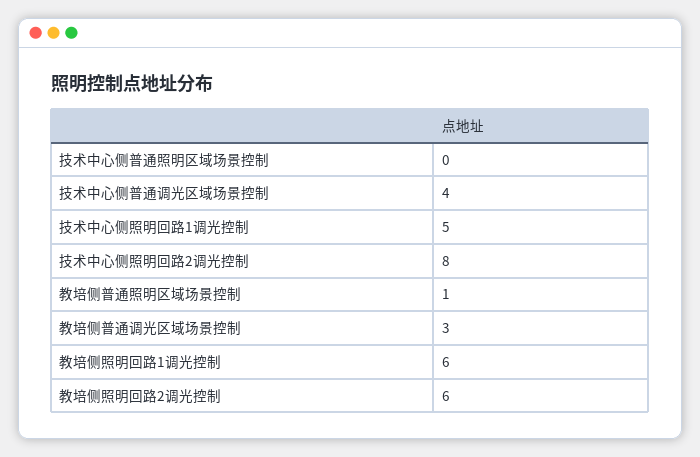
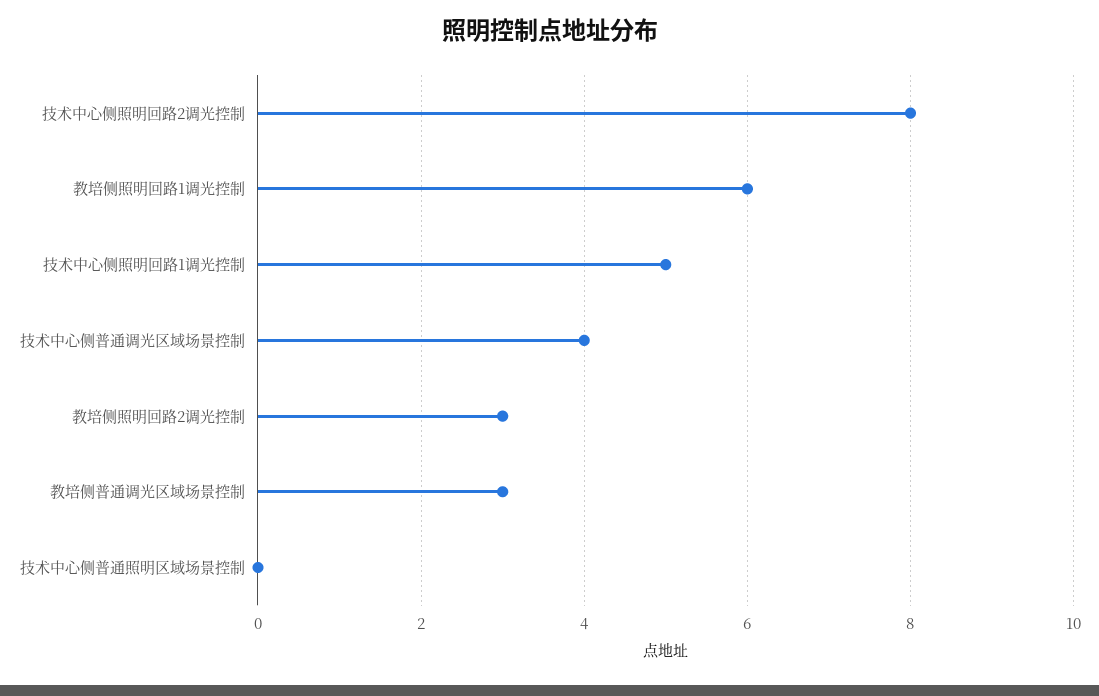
  {
    "技术中心侧普通照明区域场景控制": 0,
    "技术中心侧普通调光区域场景控制": 4,
    "技术中心侧照明回路1调光控制": 5,
    "技术中心侧照明回路2调光控制": 8,
-   "教培侧普通照明区域场景控制": 1,
    "教培侧普通调光区域场景控制": 3,
    "教培侧照明回路1调光控制": 6,
-   "教培侧照明回路2调光控制": 6
+   "教培侧照明回路2调光控制": 3
  }

